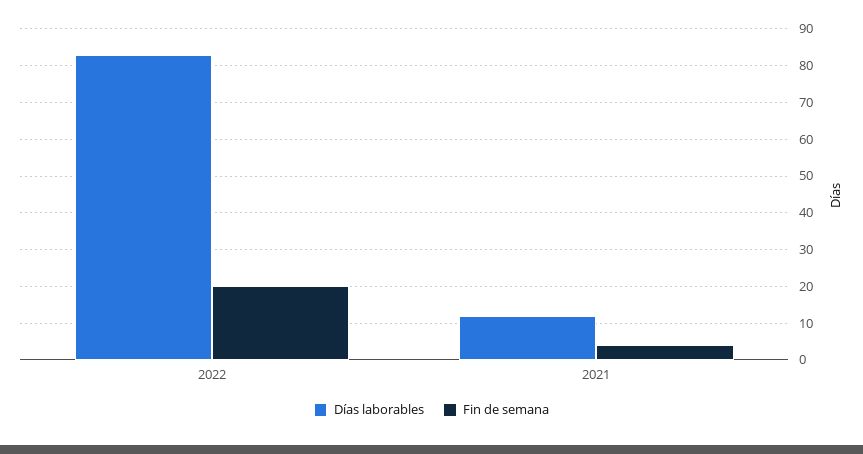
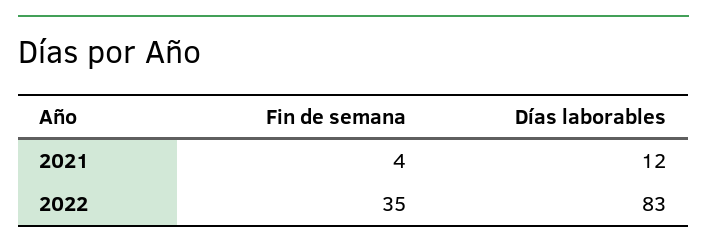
  {
    "Días laborables": {
      "2022": 83,
      "2021": 12
    },
    "Fin de semana": {
-     "2022": 20,
+     "2022": 35,
      "2021": 4
    }
  }

